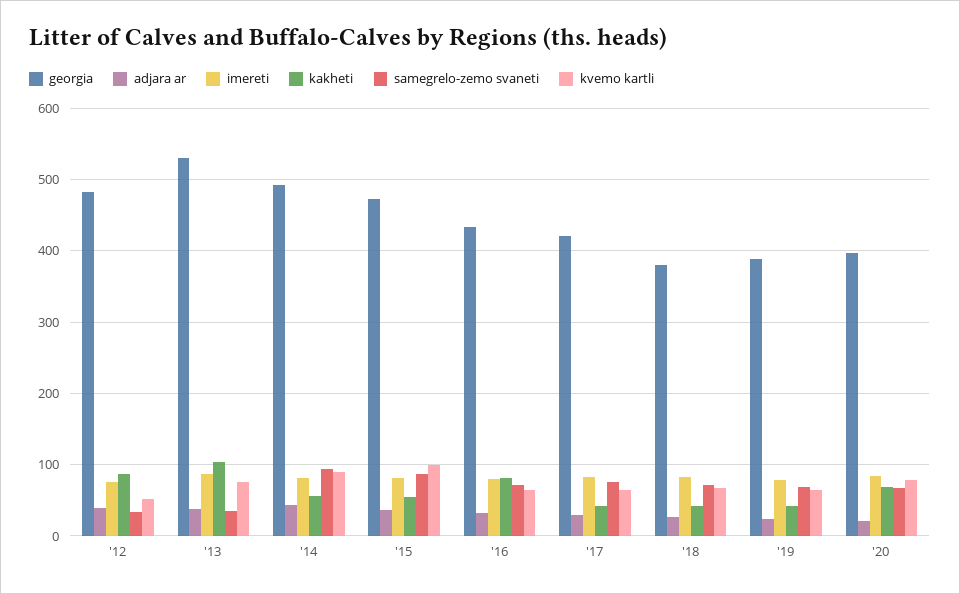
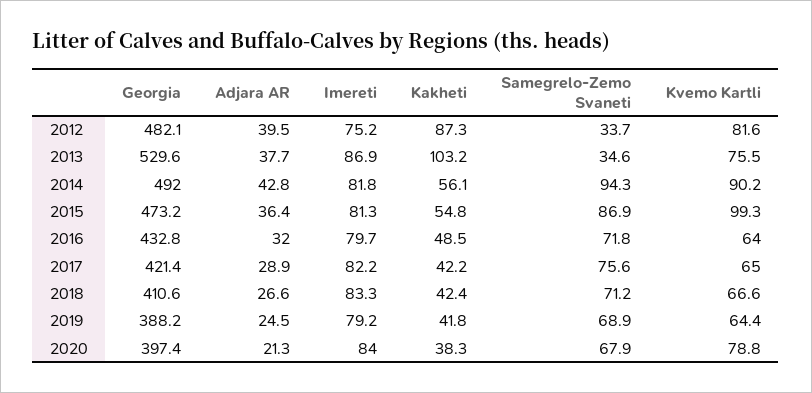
  {
    "georgia": {
      "'12": 482.1,
      "'13": 529.6,
      "'14": 492,
      "'15": 473.2,
      "'16": 432.8,
      "'17": 421.4,
-     "'18": 380,
+     "'18": 410.6,
      "'19": 388.2,
      "'20": 397.4
    },
    "adjara ar": {
      "'12": 39.5,
      "'13": 37.7,
      "'14": 42.8,
      "'15": 36.4,
      "'16": 32,
      "'17": 28.9,
      "'18": 26.6,
      "'19": 24.5,
      "'20": 21.3
    },
    "imereti": {
      "'12": 75.2,
      "'13": 86.9,
      "'14": 81.8,
      "'15": 81.3,
      "'16": 79.7,
      "'17": 82.2,
      "'18": 83.3,
      "'19": 79.2,
      "'20": 84
    },
    "kakheti": {
      "'12": 87.3,
      "'13": 103.2,
      "'14": 56.1,
      "'15": 54.8,
-     "'16": 80,
+     "'16": 48.5,
      "'17": 42.2,
      "'18": 42.4,
      "'19": 41.8,
-     "'20": 70
+     "'20": 38.3
    },
    "samegrelo-zemo svaneti": {
      "'12": 33.7,
      "'13": 34.6,
      "'14": 94.3,
      "'15": 86.9,
      "'16": 71.8,
      "'17": 75.6,
      "'18": 71.2,
      "'19": 68.9,
      "'20": 67.9
    },
    "kvemo kartli": {
-     "'12": 50,
+     "'12": 81.6,
      "'13": 75.5,
      "'14": 90.2,
      "'15": 99.3,
      "'16": 64,
      "'17": 65,
      "'18": 66.6,
      "'19": 64.4,
      "'20": 78.8
    }
  }

